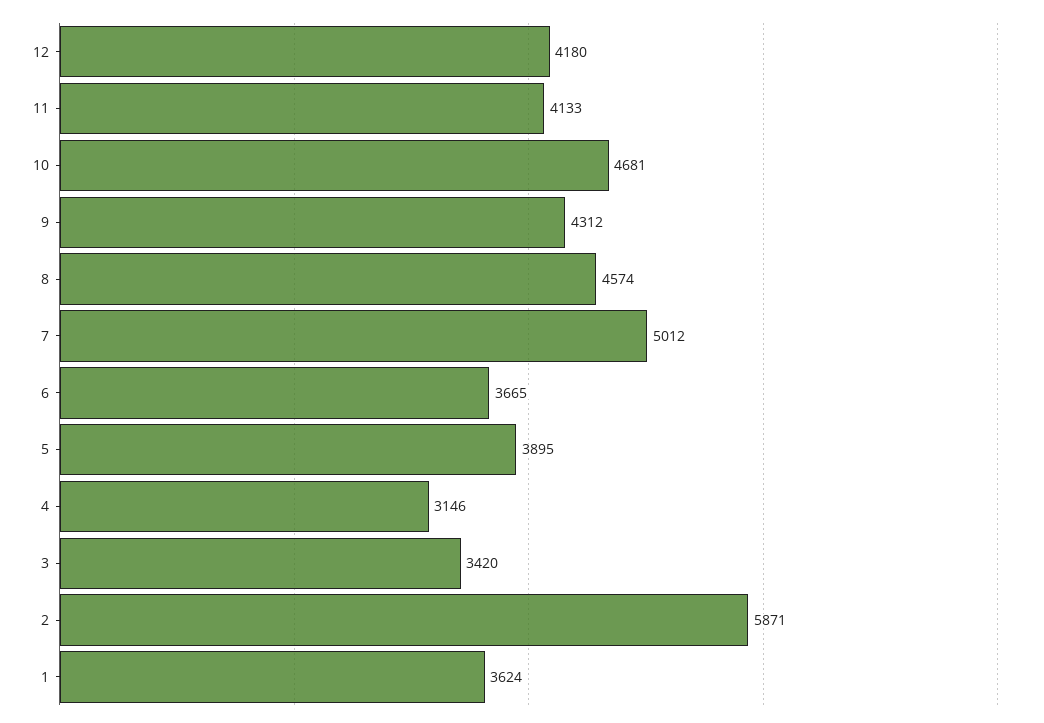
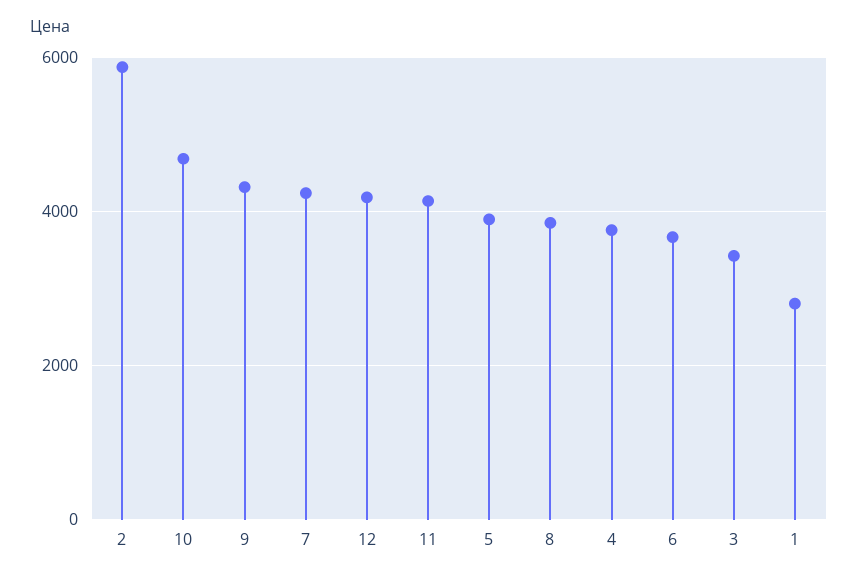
  {
    "12": 4180,
    "11": 4133,
    "10": 4681,
    "9": 4312,
-   "8": 4574,
+   "8": 3800,
-   "7": 5012,
+   "7": 4200,
    "6": 3665,
    "5": 3895,
-   "4": 3146,
+   "4": 3800,
    "3": 3420,
    "2": 5871,
-   "1": 3624
+   "1": 2800
  }

